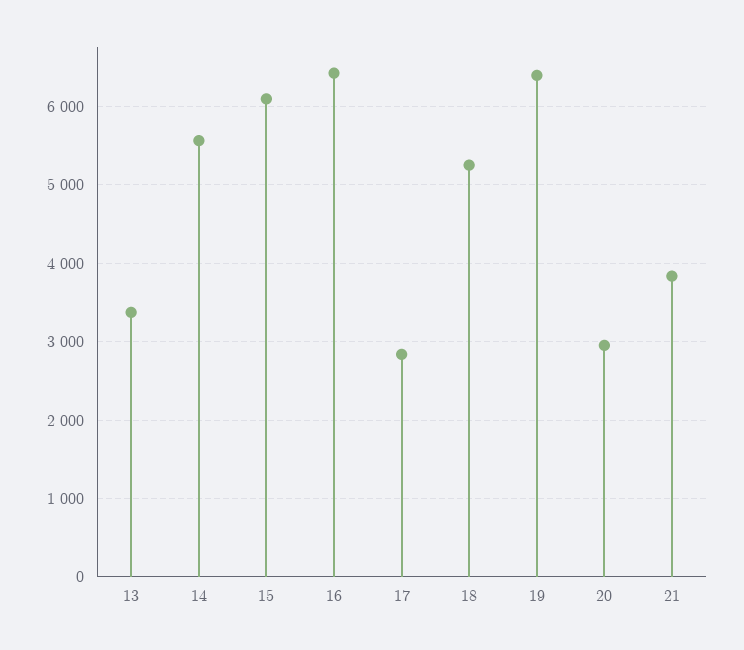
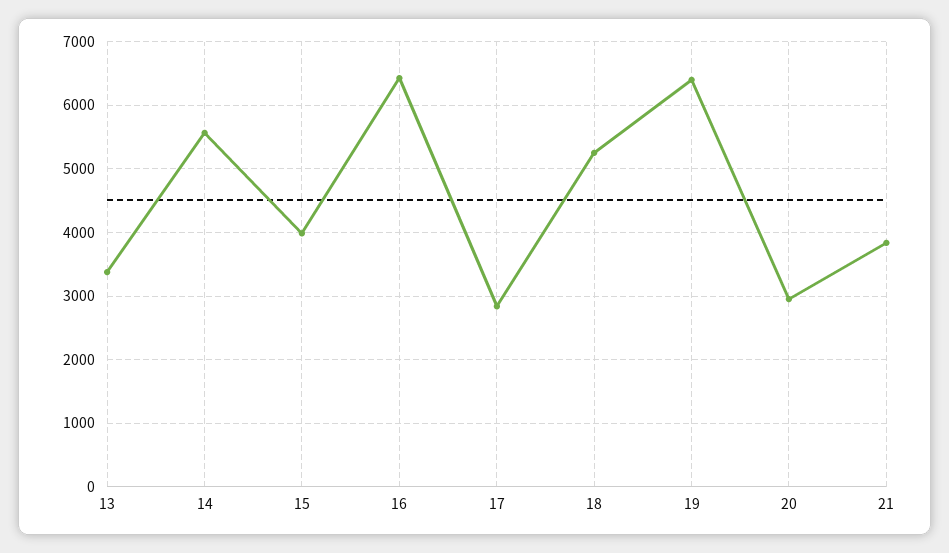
  {
    "13": 3400,
    "14": 5600,
-   "15": 6100,
+   "15": 4000,
    "16": 6400,
    "17": 2800,
    "18": 5300,
    "19": 6400,
    "20": 3000,
    "21": 3800
  }

